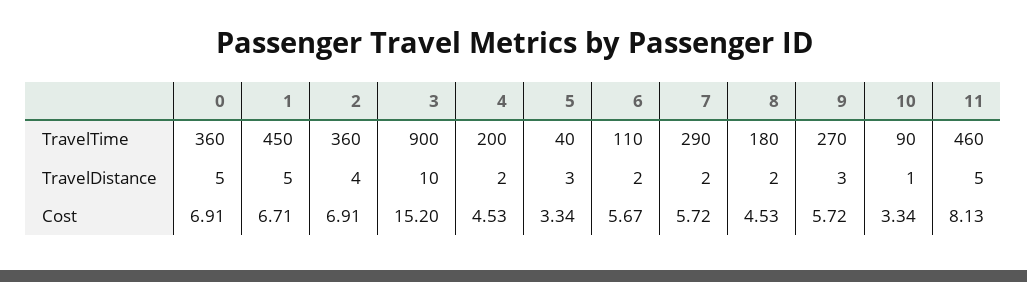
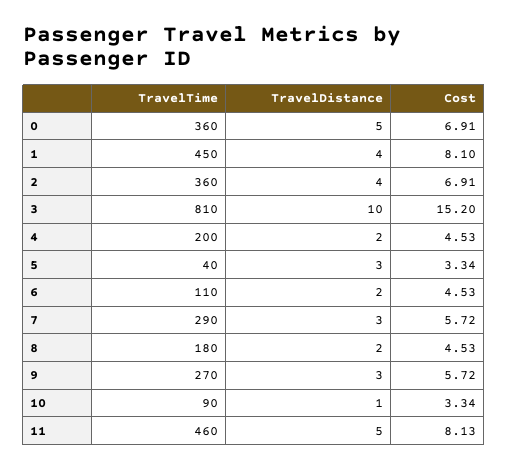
  {
    "0": {
      "TravelTime": 360,
      "TravelDistance": 5,
      "Cost": 6.91
    },
    "1": {
      "TravelTime": 450,
-     "TravelDistance": 5,
+     "TravelDistance": 4,
-     "Cost": 6.71
+     "Cost": 8.1
    },
    "2": {
      "TravelTime": 360,
      "TravelDistance": 4,
      "Cost": 6.91
    },
    "3": {
-     "TravelTime": 900,
+     "TravelTime": 810,
      "TravelDistance": 10,
      "Cost": 15.2
    },
    "4": {
      "TravelTime": 200,
      "TravelDistance": 2,
      "Cost": 4.53
    },
    "5": {
      "TravelTime": 40,
      "TravelDistance": 3,
      "Cost": 3.34
    },
    "6": {
      "TravelTime": 110,
      "TravelDistance": 2,
-     "Cost": 5.67
+     "Cost": 4.53
    },
    "7": {
      "TravelTime": 290,
-     "TravelDistance": 2,
+     "TravelDistance": 3,
      "Cost": 5.72
    },
    "8": {
      "TravelTime": 180,
      "TravelDistance": 2,
      "Cost": 4.53
    },
    "9": {
      "TravelTime": 270,
      "TravelDistance": 3,
      "Cost": 5.72
    },
    "10": {
      "TravelTime": 90,
      "TravelDistance": 1,
      "Cost": 3.34
    },
    "11": {
      "TravelTime": 460,
      "TravelDistance": 5,
      "Cost": 8.13
    }
  }

